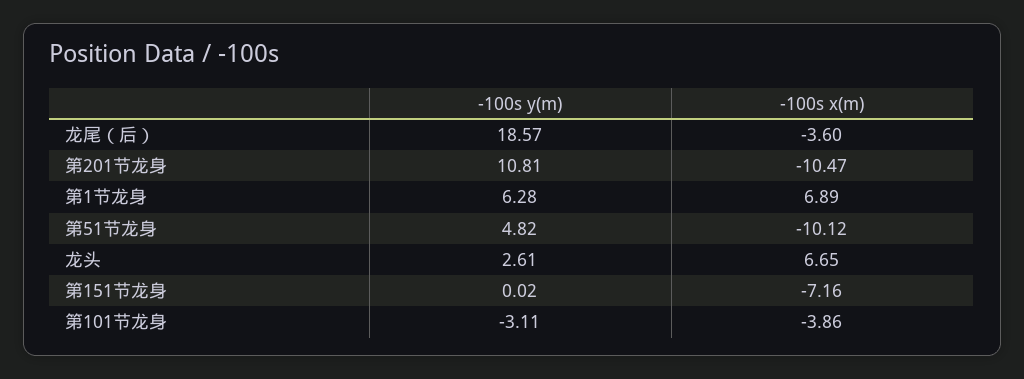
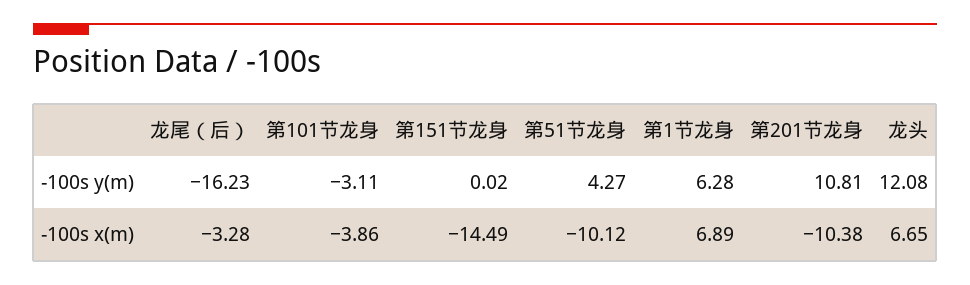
  {
    "-100s y(m)": {
-     "龙尾（后）": 18.57,
+     "龙尾（后）": -16.23,
      "第201节龙身": 10.81,
      "第1节龙身": 6.28,
-     "第51节龙身": 4.82,
+     "第51节龙身": 4.27,
-     "龙头": 2.61,
+     "龙头": 12.08,
      "第151节龙身": 0.02,
      "第101节龙身": -3.11
    },
    "-100s x(m)": {
-     "龙尾（后）": -3.6,
+     "龙尾（后）": -3.28,
-     "第201节龙身": -10.47,
+     "第201节龙身": -10.38,
      "第1节龙身": 6.89,
      "第51节龙身": -10.12,
      "龙头": 6.65,
-     "第151节龙身": -7.16,
+     "第151节龙身": -14.49,
      "第101节龙身": -3.86
    }
  }

